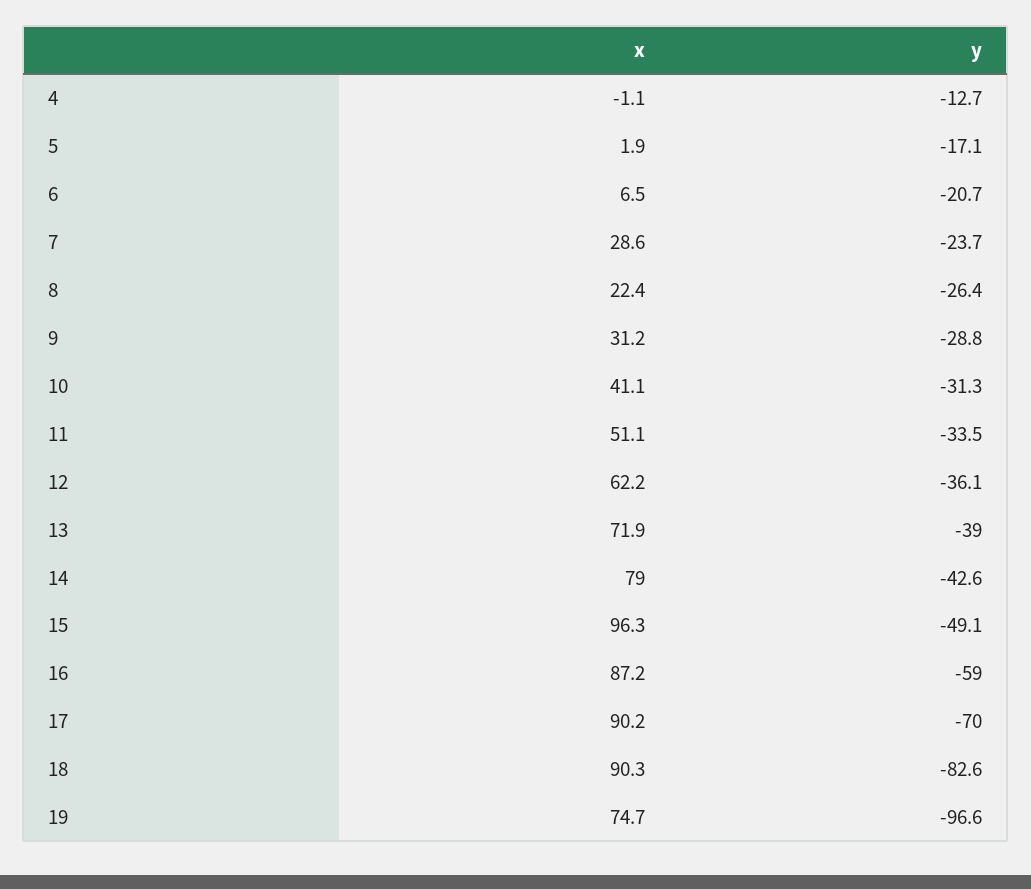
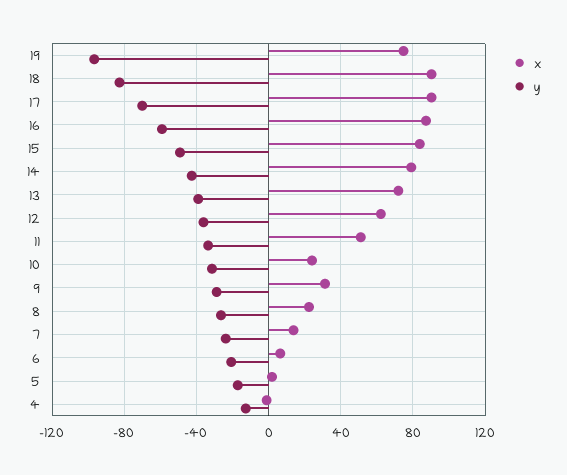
  {
    "x": {
      "4": -1.1,
      "5": 1.9,
      "6": 6.5,
-     "7": 28.6,
+     "7": 15,
      "8": 22.4,
      "9": 31.2,
-     "10": 41.1,
+     "10": 25,
      "11": 51.1,
      "12": 62.2,
      "13": 71.9,
      "14": 79,
-     "15": 96.3,
+     "15": 85,
      "16": 87.2,
      "17": 90.2,
      "18": 90.3,
      "19": 74.7
    },
    "y": {
      "4": -12.7,
      "5": -17.1,
      "6": -20.7,
      "7": -23.7,
      "8": -26.4,
      "9": -28.8,
      "10": -31.3,
      "11": -33.5,
      "12": -36.1,
      "13": -39,
      "14": -42.6,
      "15": -49.1,
      "16": -59,
      "17": -70,
      "18": -82.6,
      "19": -96.6
    }
  }

